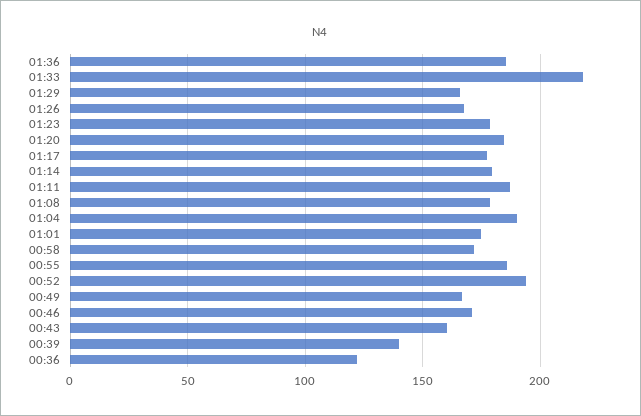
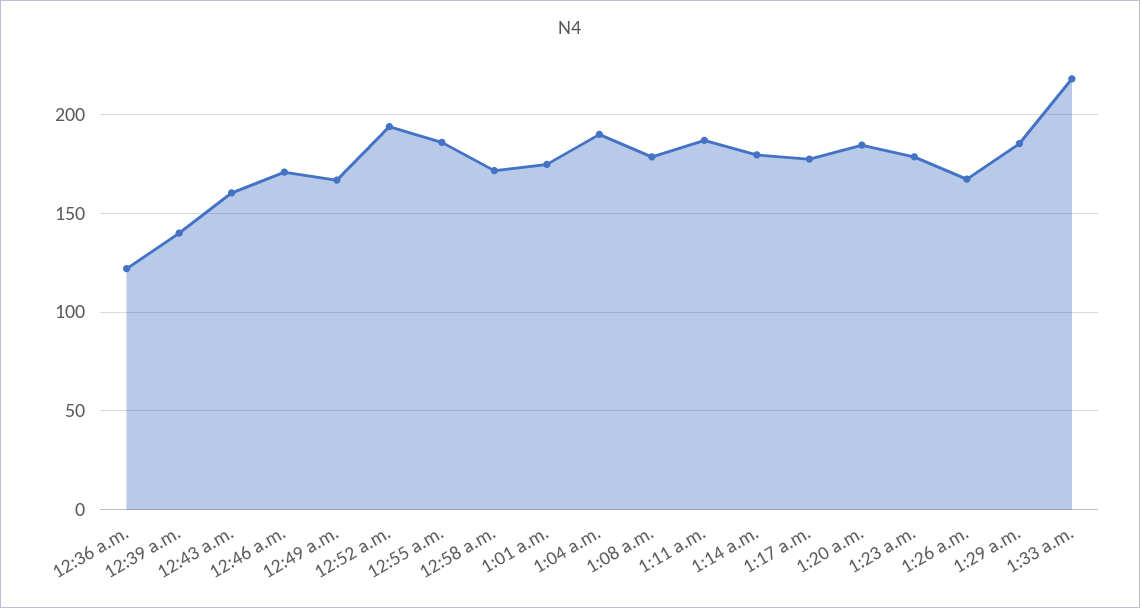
  {
-   "01:36": 185,
    "01:33": 220,
-   "01:29": 165,
+   "01:29": 185,
    "01:26": 165,
    "01:23": 180,
    "01:20": 185,
    "01:17": 180,
    "01:14": 180,
    "01:11": 185,
    "01:08": 180,
    "01:04": 190,
    "01:01": 175,
    "00:58": 170,
    "00:55": 185,
    "00:52": 195,
    "00:49": 165,
    "00:46": 170,
    "00:43": 160,
    "00:39": 140,
    "00:36": 120
  }

